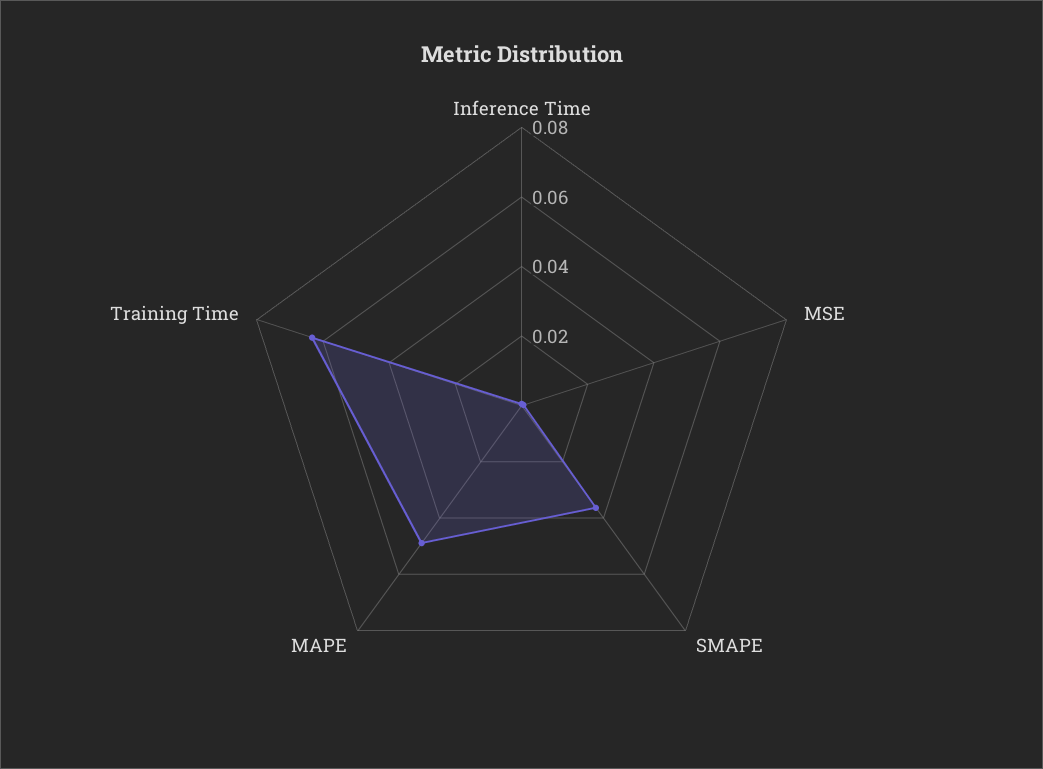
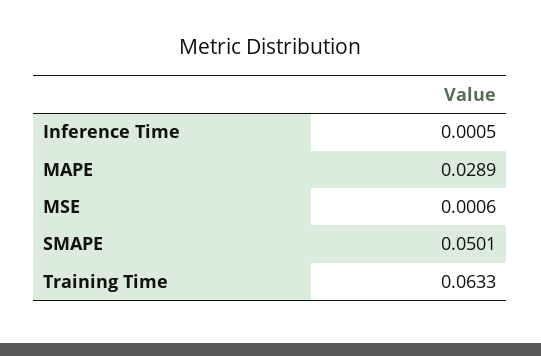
  {
    "Inference Time": 0.0005,
    "MSE": 0.0006,
-   "SMAPE": 0.035,
+   "SMAPE": 0.0501,
-   "MAPE": 0.05,
+   "MAPE": 0.0289,
    "Training Time": 0.0633
  }

